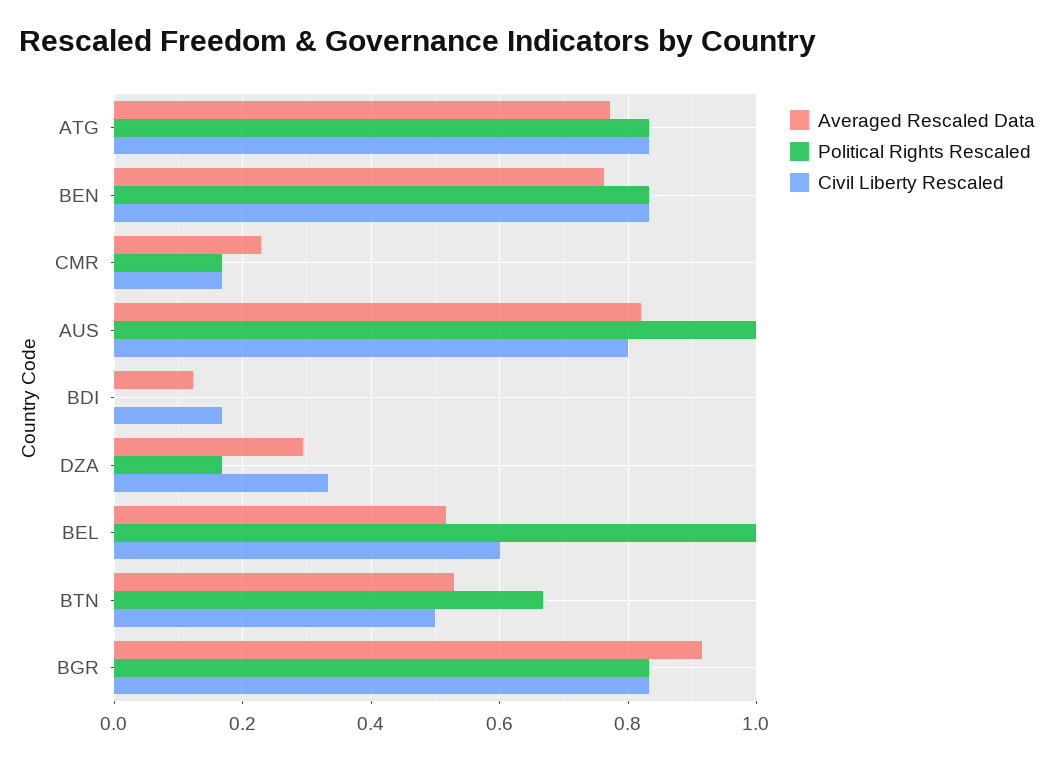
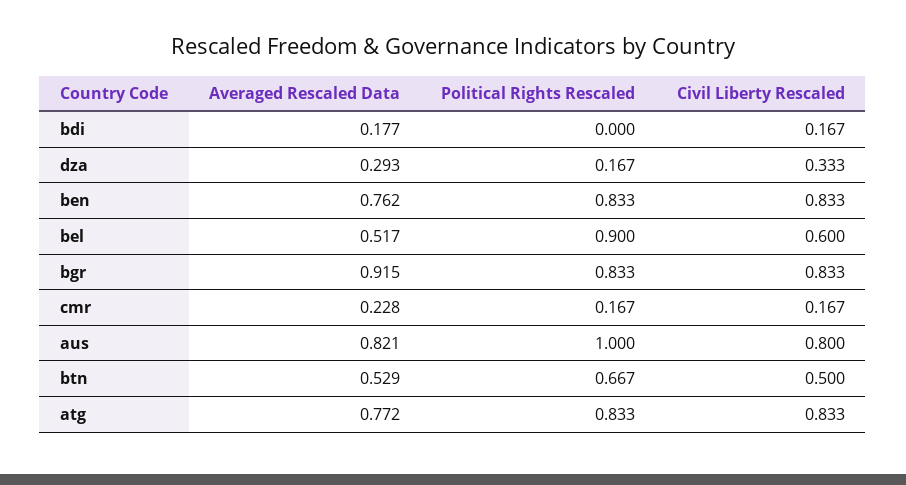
  {
    "Averaged Rescaled Data": {
      "ATG": 0.772,
      "BEN": 0.762,
      "CMR": 0.228,
      "AUS": 0.821,
-     "BDI": 0.12,
+     "BDI": 0.177,
      "DZA": 0.293,
      "BEL": 0.517,
      "BTN": 0.529,
      "BGR": 0.915
    },
    "Political Rights Rescaled": {
      "ATG": 0.833,
      "BEN": 0.833,
      "CMR": 0.167,
      "AUS": 1,
      "BDI": 0,
      "DZA": 0.167,
-     "BEL": 1,
+     "BEL": 0.9,
      "BTN": 0.667,
      "BGR": 0.833
    },
    "Civil Liberty Rescaled": {
      "ATG": 0.833,
      "BEN": 0.833,
      "CMR": 0.167,
      "AUS": 0.8,
      "BDI": 0.167,
      "DZA": 0.333,
      "BEL": 0.6,
      "BTN": 0.5,
      "BGR": 0.833
    }
  }

